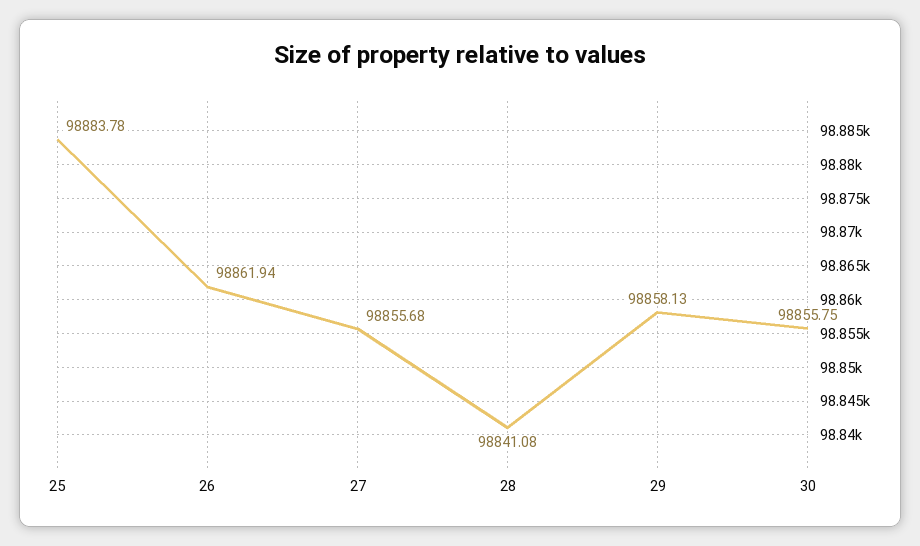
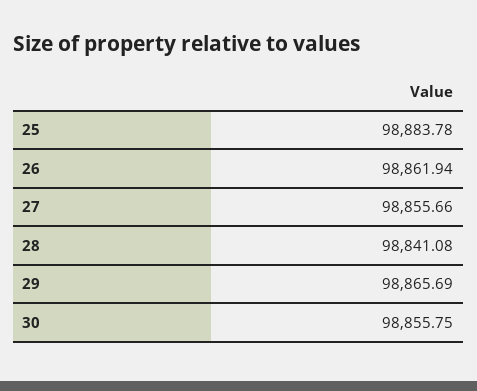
  {
    "25": 98883.78,
    "26": 98861.94,
-   "27": 98855.68,
+   "27": 98855.66,
    "28": 98841.08,
-   "29": 98858.13,
+   "29": 98865.69,
    "30": 98855.75
  }

